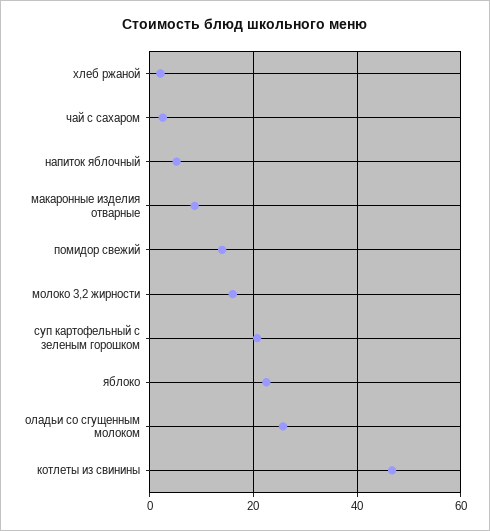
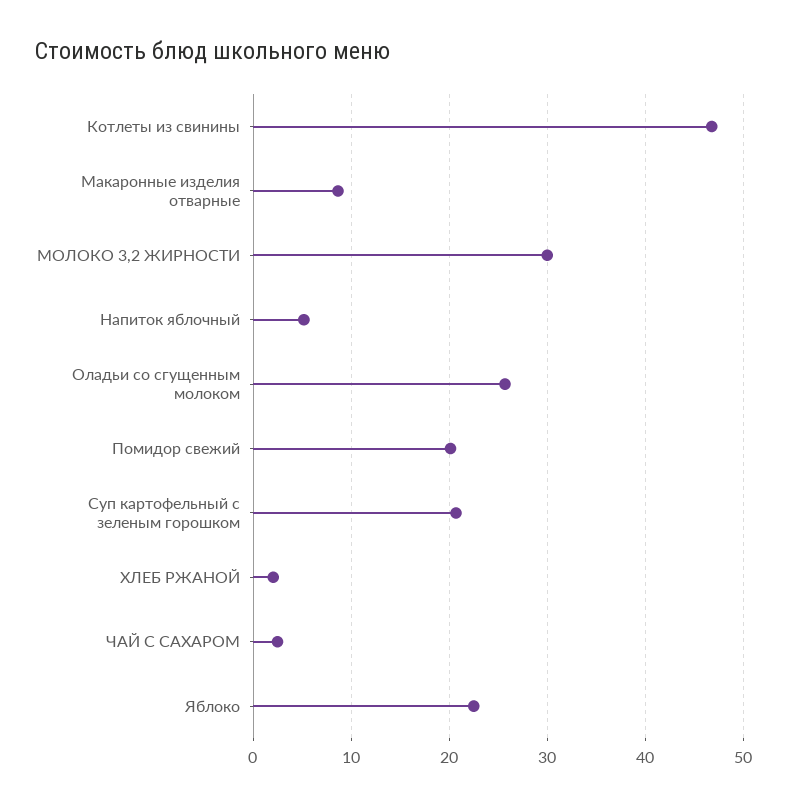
  {
    "хлеб ржаной": 2,
    "чай с сахаром": 3,
    "напиток яблочный": 5,
    "макаронные изделия отварные": 9,
-   "помидор свежий": 14,
+   "помидор свежий": 20,
-   "молоко 3,2 жирности": 16,
+   "молоко 3,2 жирности": 30,
    "суп картофельный с зеленым горошком": 21,
    "яблоко": 23,
    "оладьи со сгущенным молоком": 26,
    "котлеты из свинины": 47
  }

